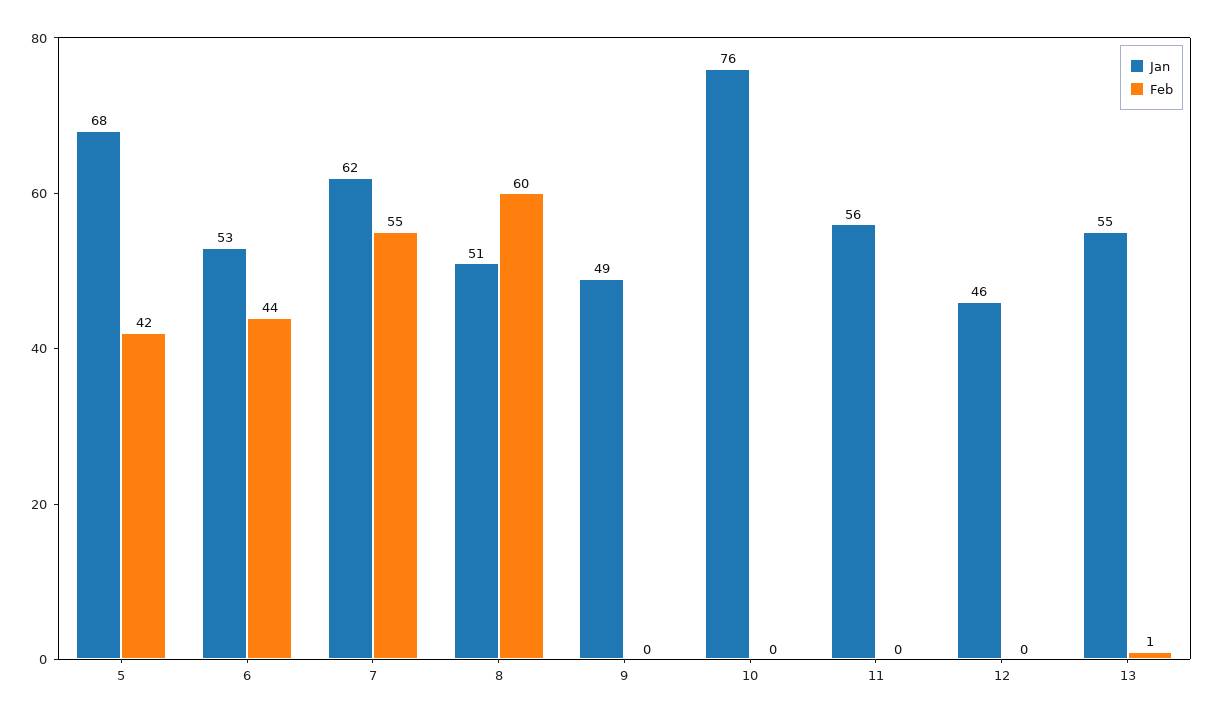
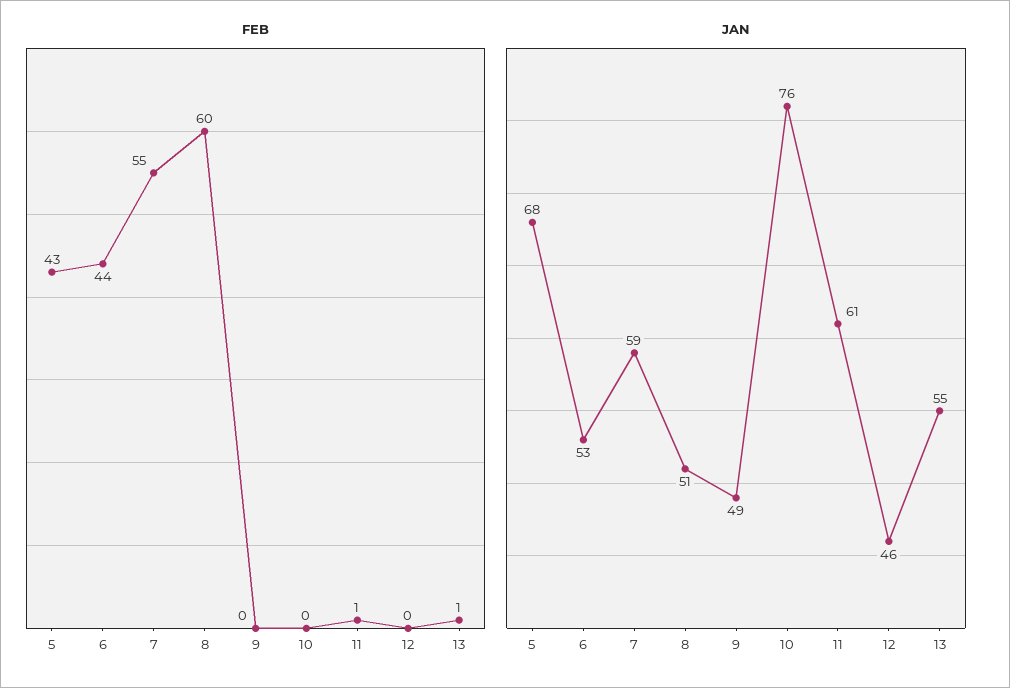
  {
    "Jan": {
      "5": 68,
      "6": 53,
-     "7": 62,
+     "7": 59,
      "8": 51,
      "9": 49,
      "10": 76,
-     "11": 56,
+     "11": 61,
      "12": 46,
      "13": 55
    },
    "Feb": {
-     "5": 42,
+     "5": 43,
      "6": 44,
      "7": 55,
      "8": 60,
      "9": 0,
      "10": 0,
-     "11": 0,
+     "11": 1,
      "12": 0,
      "13": 1
    }
  }

